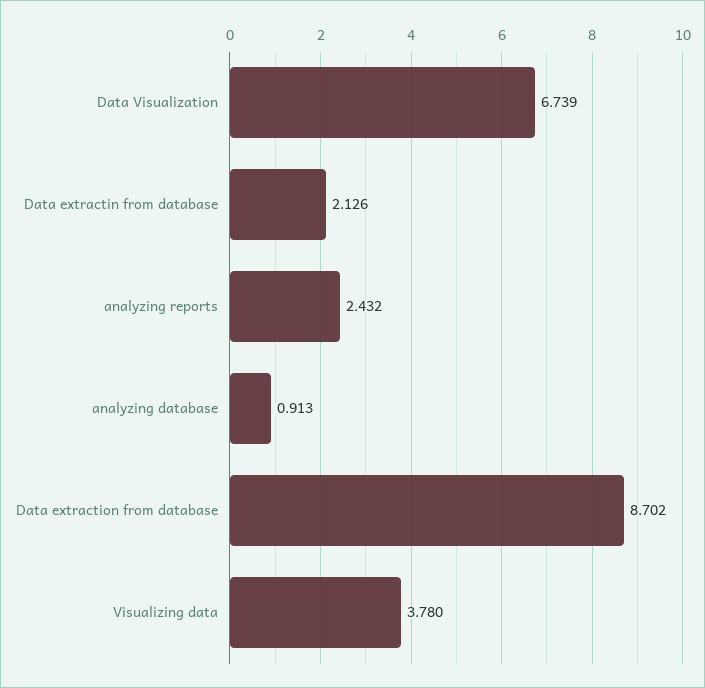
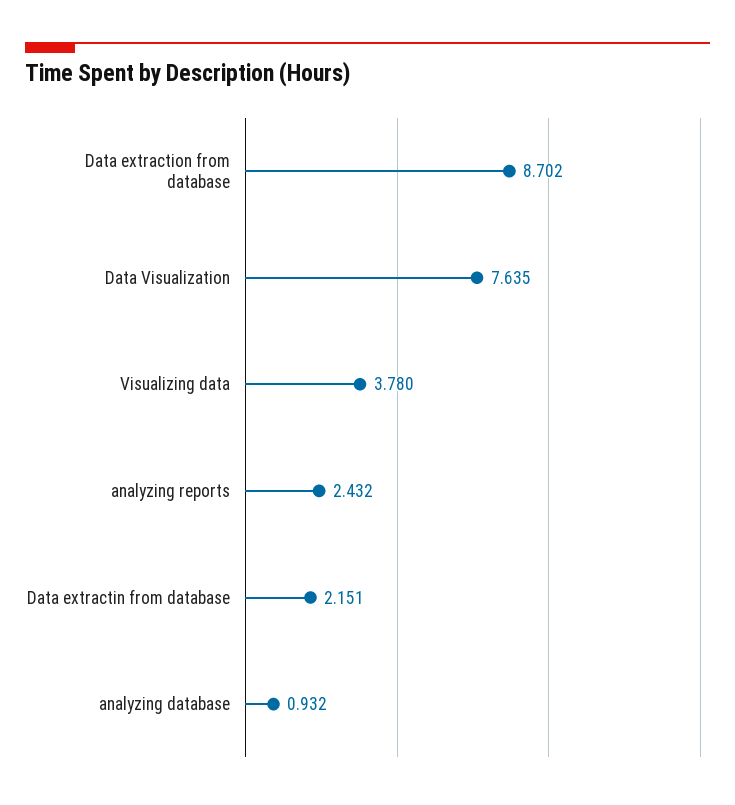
  {
-   "Data Visualization": 6.739,
+   "Data Visualization": 7.635,
-   "Data extractin from database": 2.126,
+   "Data extractin from database": 2.151,
    "analyzing reports": 2.432,
-   "analyzing database": 0.913,
+   "analyzing database": 0.932,
    "Data extraction from database": 8.702,
    "Visualizing data": 3.78
  }

